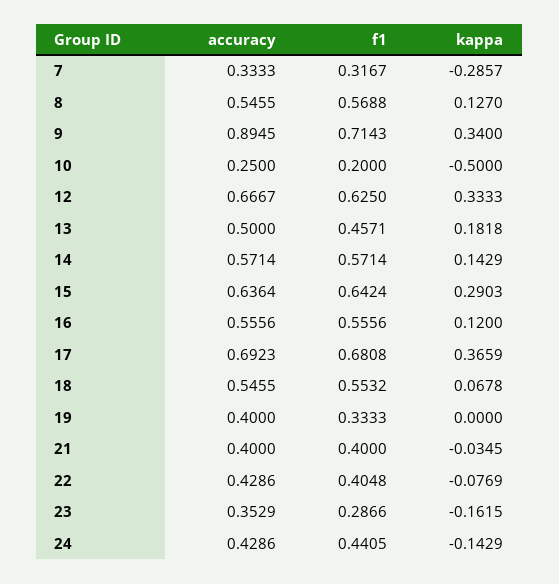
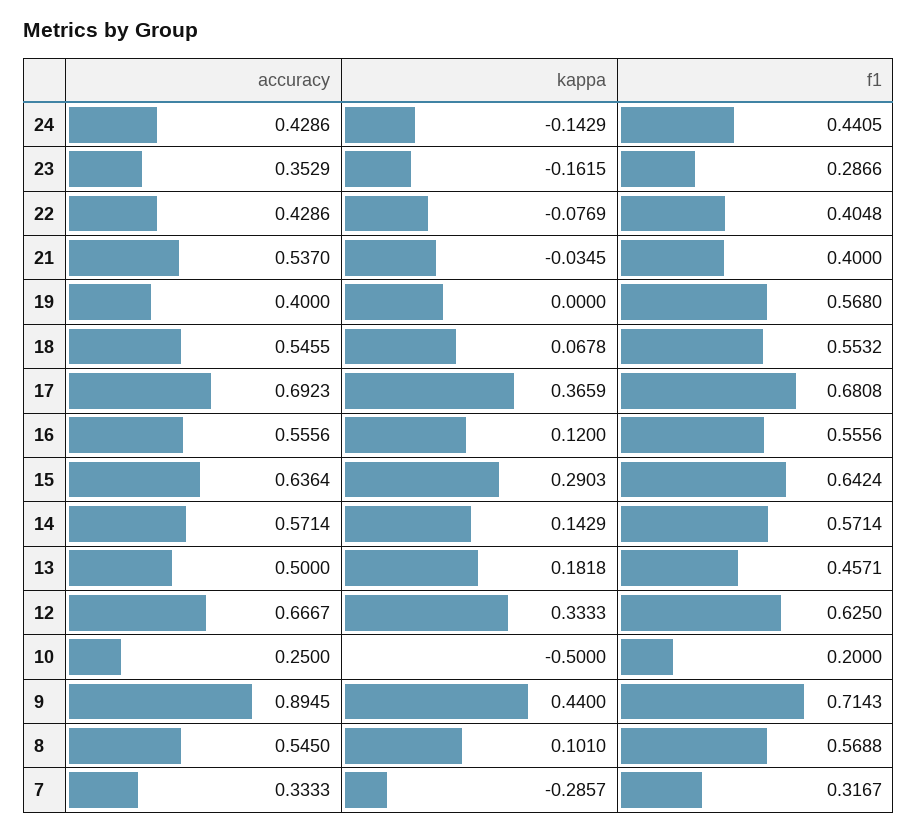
  {
    "accuracy": {
      "7": 0.3333,
-     "8": 0.5455,
+     "8": 0.545,
      "9": 0.8945,
      "10": 0.25,
      "12": 0.6667,
      "13": 0.5,
      "14": 0.5714,
      "15": 0.6364,
      "16": 0.5556,
      "17": 0.6923,
      "18": 0.5455,
      "19": 0.4,
-     "21": 0.4,
+     "21": 0.537,
      "22": 0.4286,
      "23": 0.3529,
      "24": 0.4286
    },
    "f1": {
      "7": 0.3167,
      "8": 0.5688,
      "9": 0.7143,
      "10": 0.2,
      "12": 0.625,
      "13": 0.4571,
      "14": 0.5714,
      "15": 0.6424,
      "16": 0.5556,
      "17": 0.6808,
      "18": 0.5532,
-     "19": 0.3333,
+     "19": 0.568,
      "21": 0.4,
      "22": 0.4048,
      "23": 0.2866,
      "24": 0.4405
    },
    "kappa": {
      "7": -0.2857,
-     "8": 0.127,
+     "8": 0.101,
-     "9": 0.34,
+     "9": 0.44,
      "10": -0.5,
      "12": 0.3333,
      "13": 0.1818,
      "14": 0.1429,
      "15": 0.2903,
      "16": 0.12,
      "17": 0.3659,
      "18": 0.0678,
      "19": 0,
      "21": -0.0345,
      "22": -0.0769,
      "23": -0.1615,
      "24": -0.1429
    }
  }

